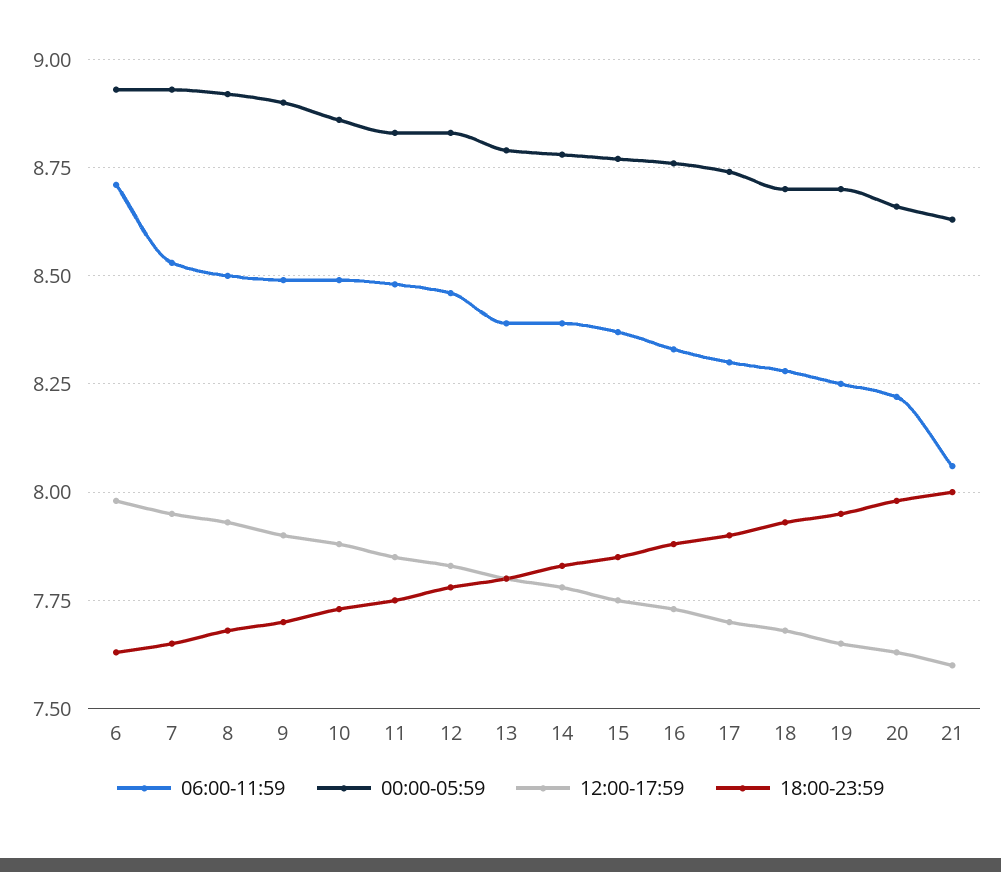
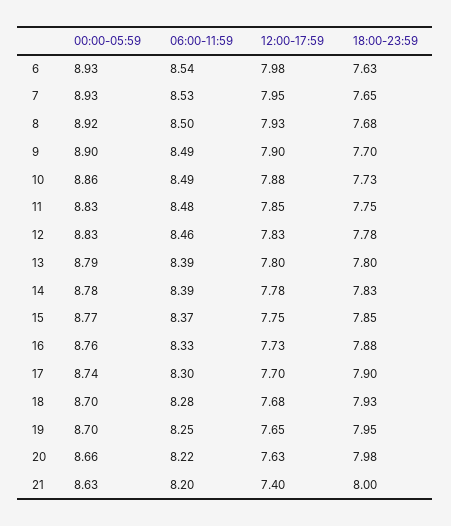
  {
    "06:00-11:59": {
-     "6": 8.7,
+     "6": 8.54,
      "7": 8.53,
      "8": 8.5,
      "9": 8.49,
      "10": 8.49,
      "11": 8.48,
      "12": 8.46,
      "13": 8.39,
      "14": 8.39,
      "15": 8.37,
      "16": 8.33,
      "17": 8.3,
      "18": 8.28,
      "19": 8.25,
      "20": 8.22,
-     "21": 8.05
+     "21": 8.2
    },
    "00:00-05:59": {
      "6": 8.93,
      "7": 8.93,
      "8": 8.92,
      "9": 8.9,
      "10": 8.86,
      "11": 8.83,
      "12": 8.83,
      "13": 8.79,
      "14": 8.78,
      "15": 8.77,
      "16": 8.76,
      "17": 8.74,
      "18": 8.7,
      "19": 8.7,
      "20": 8.66,
      "21": 8.63
    },
    "12:00-17:59": {
      "6": 7.98,
      "7": 7.95,
      "8": 7.93,
      "9": 7.9,
      "10": 7.88,
      "11": 7.85,
      "12": 7.83,
      "13": 7.8,
      "14": 7.78,
      "15": 7.75,
      "16": 7.73,
      "17": 7.7,
      "18": 7.68,
      "19": 7.65,
      "20": 7.63,
-     "21": 7.6
+     "21": 7.4
    },
    "18:00-23:59": {
      "6": 7.63,
      "7": 7.65,
      "8": 7.68,
      "9": 7.7,
      "10": 7.73,
      "11": 7.75,
      "12": 7.78,
      "13": 7.8,
      "14": 7.83,
      "15": 7.85,
      "16": 7.88,
      "17": 7.9,
      "18": 7.93,
      "19": 7.95,
      "20": 7.98,
      "21": 8
    }
  }

